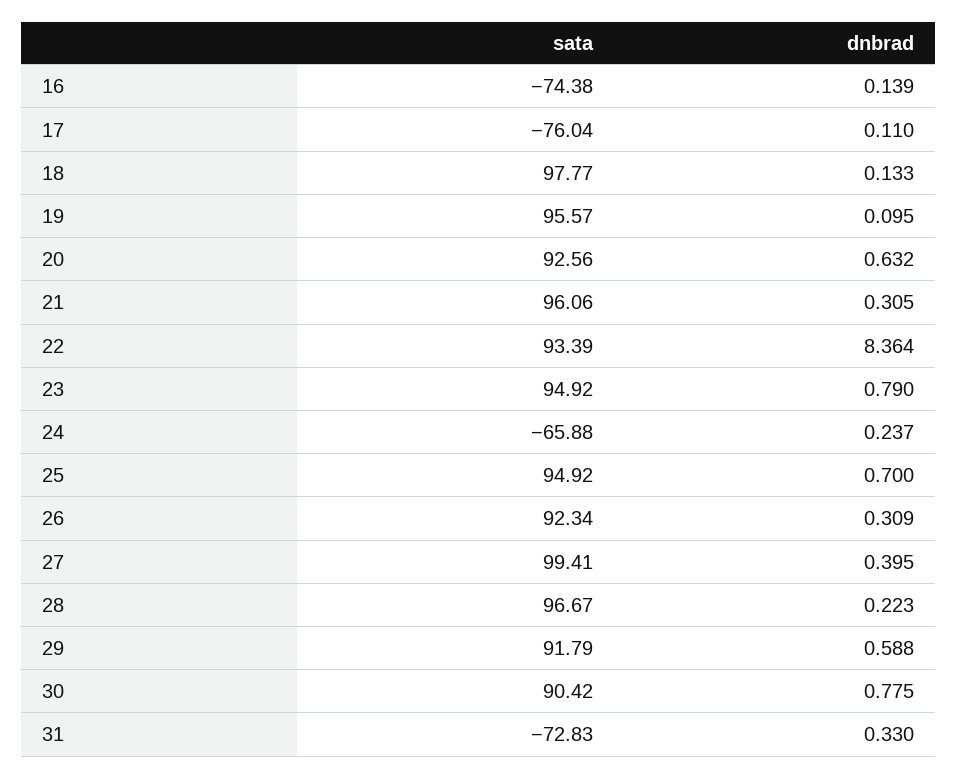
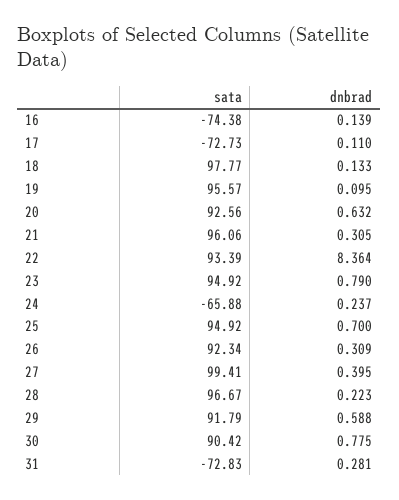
  {
    "sata": {
      "16": -74.38,
-     "17": -76.04,
+     "17": -72.73,
      "18": 97.77,
      "19": 95.57,
      "20": 92.56,
      "21": 96.06,
      "22": 93.39,
      "23": 94.92,
      "24": -65.88,
      "25": 94.92,
      "26": 92.34,
      "27": 99.41,
      "28": 96.67,
      "29": 91.79,
      "30": 90.42,
      "31": -72.83
    },
    "dnbrad": {
      "16": 0.139,
      "17": 0.11,
      "18": 0.133,
      "19": 0.095,
      "20": 0.632,
      "21": 0.305,
      "22": 8.364,
      "23": 0.79,
      "24": 0.237,
      "25": 0.7,
      "26": 0.309,
      "27": 0.395,
      "28": 0.223,
      "29": 0.588,
      "30": 0.775,
-     "31": 0.33
+     "31": 0.281
    }
  }

